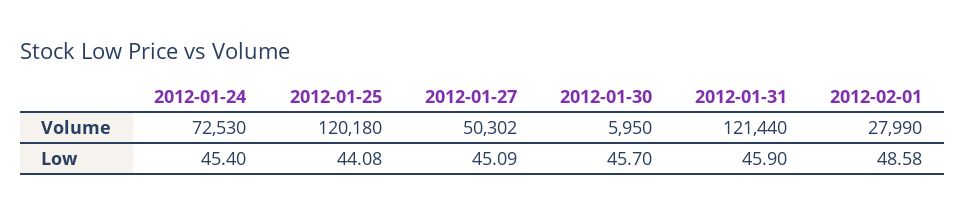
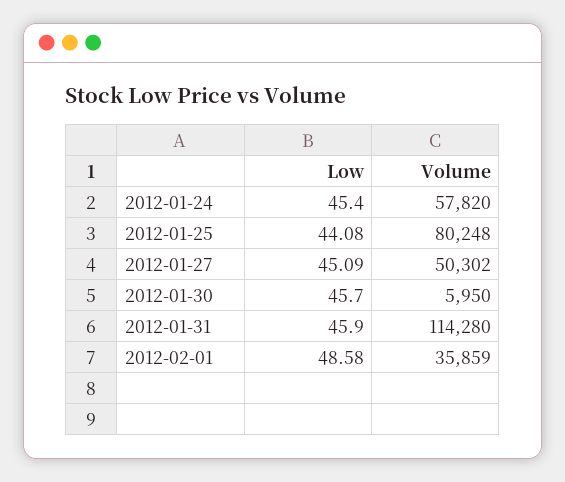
  {
    "2012-01-24": {
-     "Volume": 72530,
+     "Volume": 57820,
      "Low": 45.4
    },
    "2012-01-25": {
-     "Volume": 120180,
+     "Volume": 80248,
      "Low": 44.08
    },
    "2012-01-27": {
      "Volume": 50302,
      "Low": 45.09
    },
    "2012-01-30": {
      "Volume": 5950,
      "Low": 45.7
    },
    "2012-01-31": {
-     "Volume": 121440,
+     "Volume": 114280,
      "Low": 45.9
    },
    "2012-02-01": {
-     "Volume": 27990,
+     "Volume": 35859,
      "Low": 48.58
    }
  }

